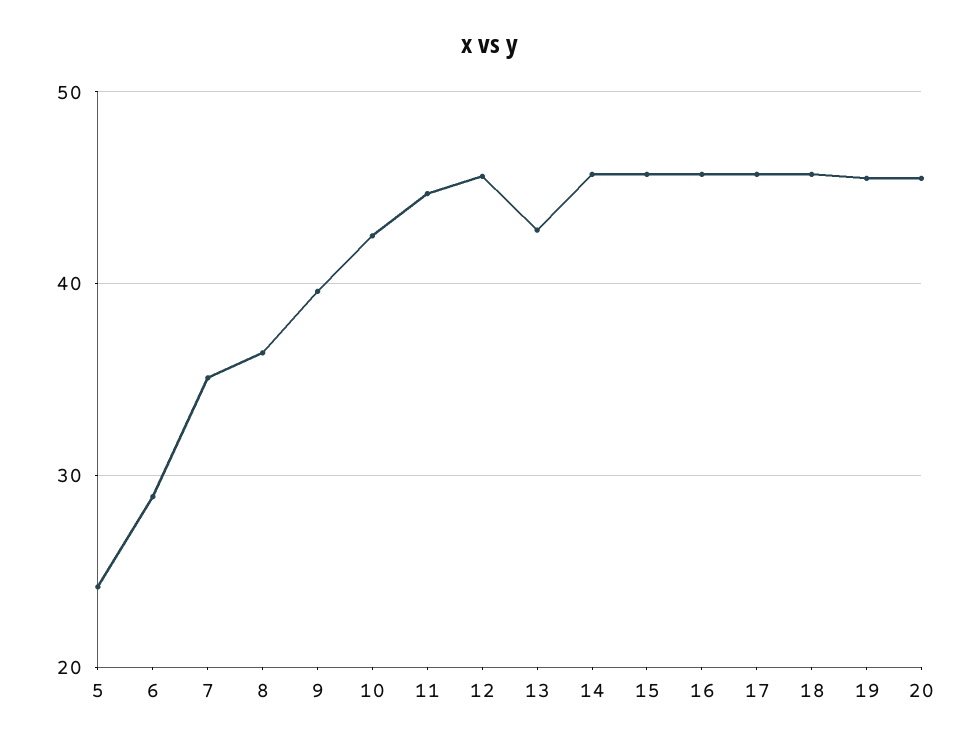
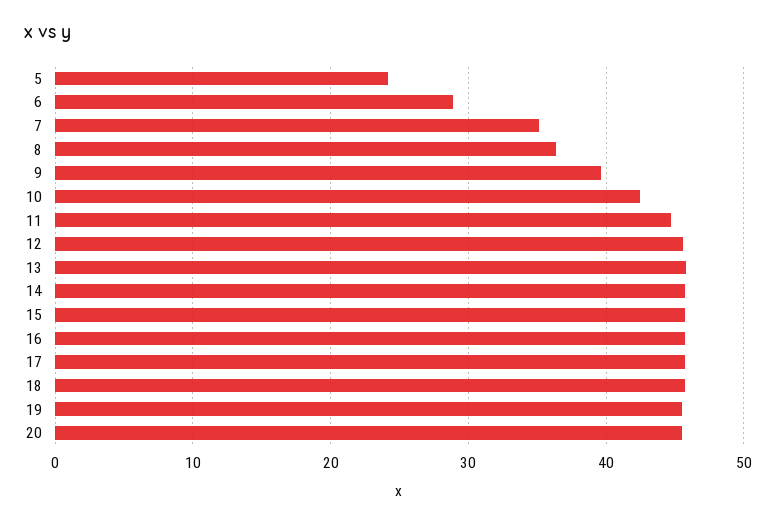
  {
    "5": 24,
    "6": 29,
    "7": 35,
    "8": 36,
    "9": 40,
    "10": 43,
    "11": 45,
    "12": 46,
-   "13": 43,
+   "13": 46,
    "14": 46,
    "15": 46,
    "16": 46,
    "17": 46,
    "18": 46,
    "19": 46,
    "20": 46
  }

